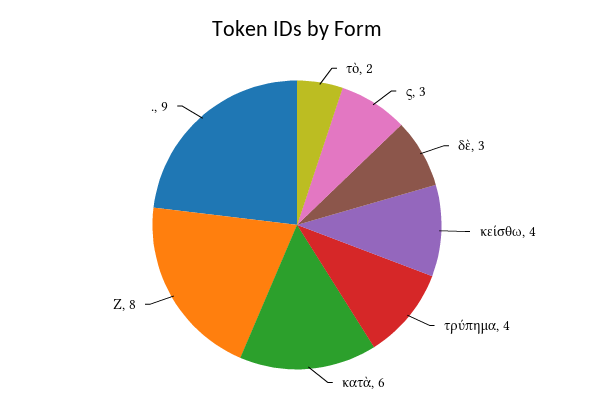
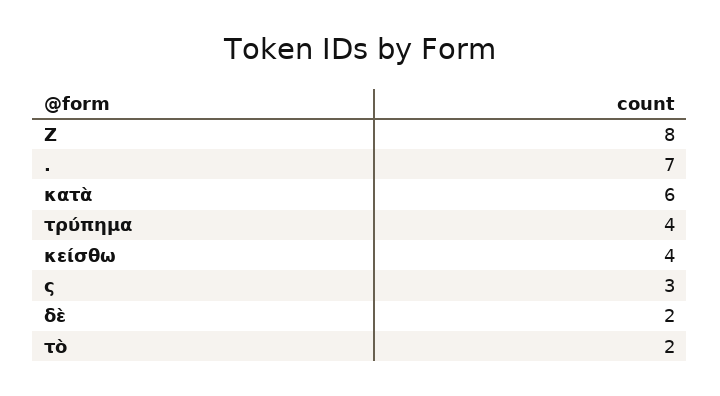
  {
    "τὸ": 2,
    "ς": 3,
-   "δὲ": 3,
+   "δὲ": 2,
    "κείσθω": 4,
    "τρύπημα": 4,
    "κατὰ": 6,
    "Ζ": 8,
-   ".": 9
+   ".": 7
  }

